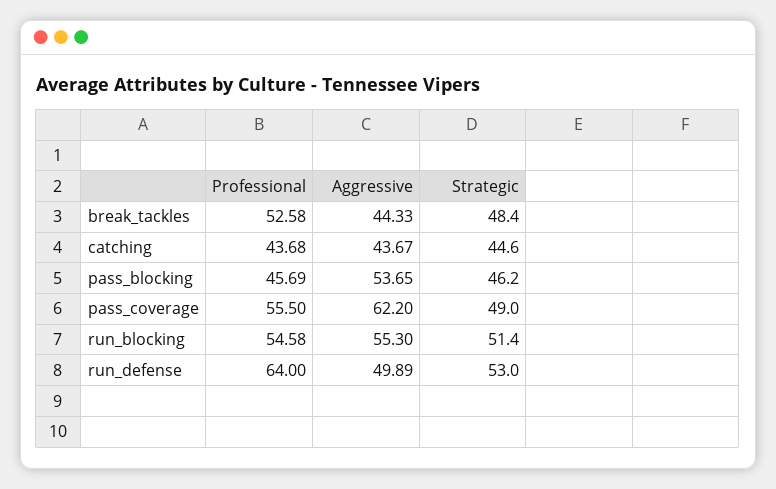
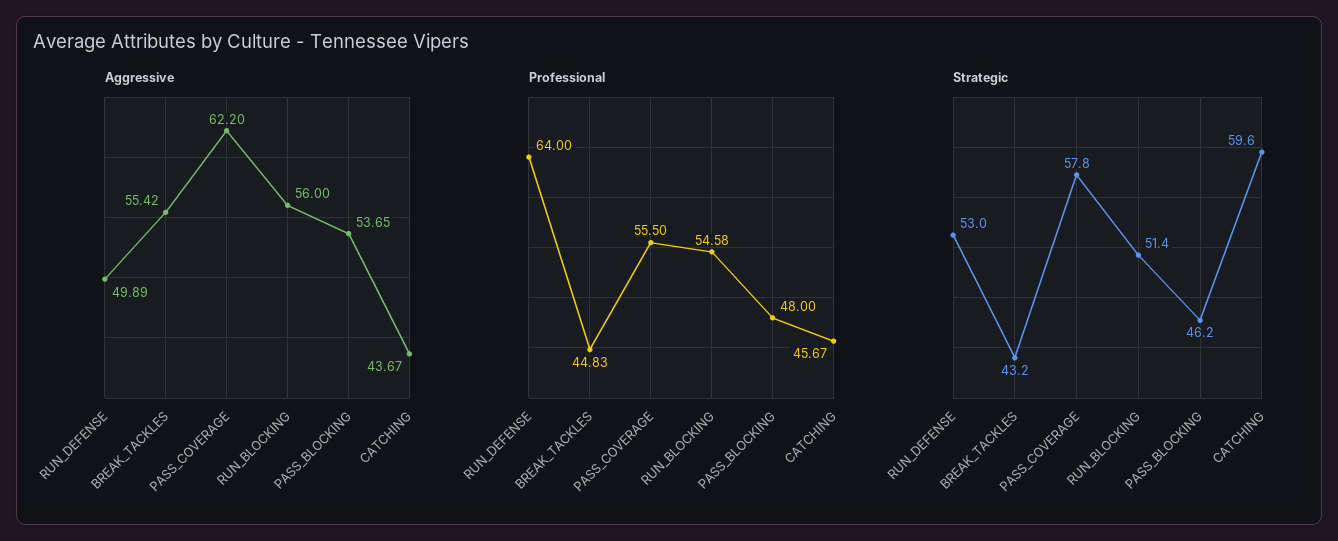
  {
    "Professional": {
-     "break_tackles": 52.58,
+     "break_tackles": 44.83,
-     "catching": 43.68,
+     "catching": 45.67,
-     "pass_blocking": 45.69,
+     "pass_blocking": 48,
      "pass_coverage": 55.5,
      "run_blocking": 54.58,
      "run_defense": 64
    },
    "Aggressive": {
-     "break_tackles": 44.33,
+     "break_tackles": 55.42,
      "catching": 43.67,
      "pass_blocking": 53.65,
      "pass_coverage": 62.2,
-     "run_blocking": 55.3,
+     "run_blocking": 56,
      "run_defense": 49.89
    },
    "Strategic": {
-     "break_tackles": 48.4,
+     "break_tackles": 43.2,
-     "catching": 44.6,
+     "catching": 59.6,
      "pass_blocking": 46.2,
-     "pass_coverage": 49,
+     "pass_coverage": 57.8,
      "run_blocking": 51.4,
      "run_defense": 53
    }
  }

